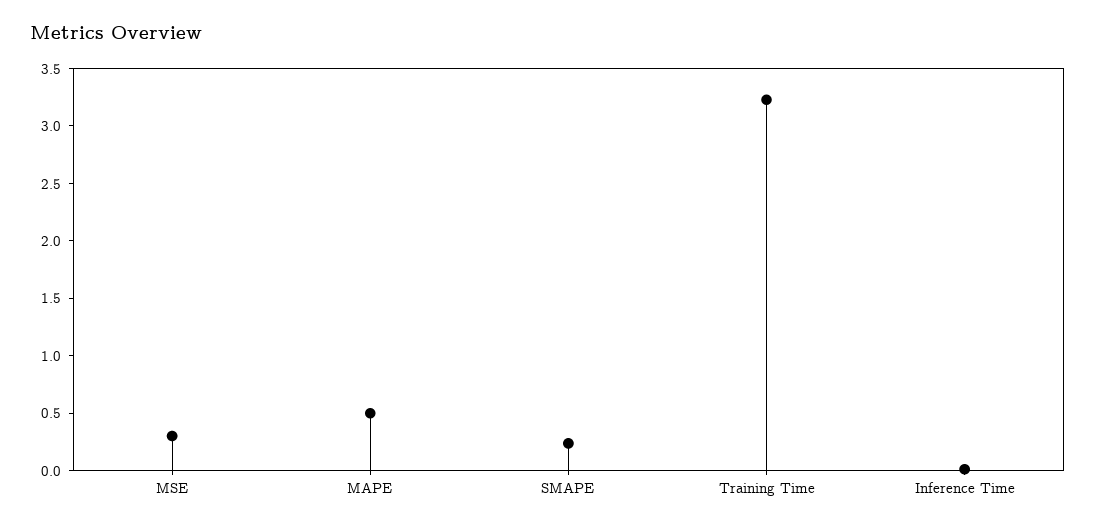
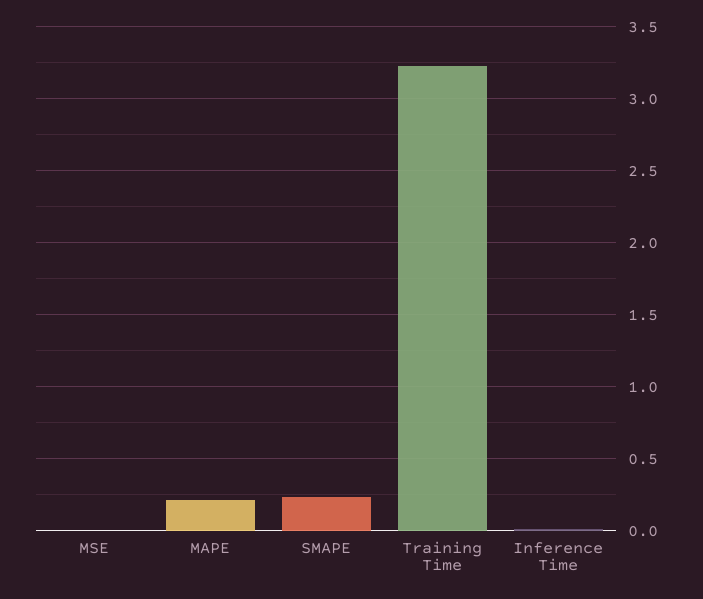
  {
-   "MSE": 0.3,
+   "MSE": 0,
-   "MAPE": 0.5,
+   "MAPE": 0.2,
    "SMAPE": 0.25,
    "Training Time": 3.25,
    "Inference Time": 0
  }

